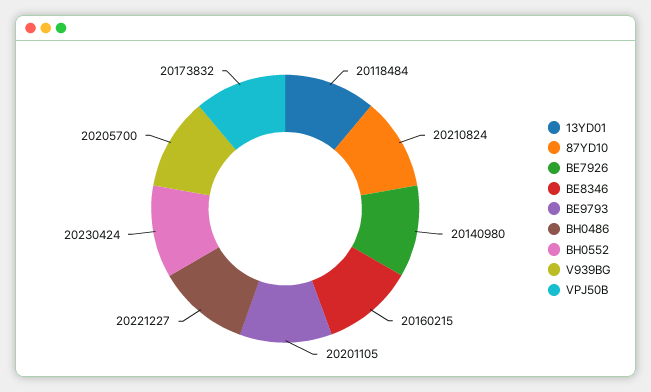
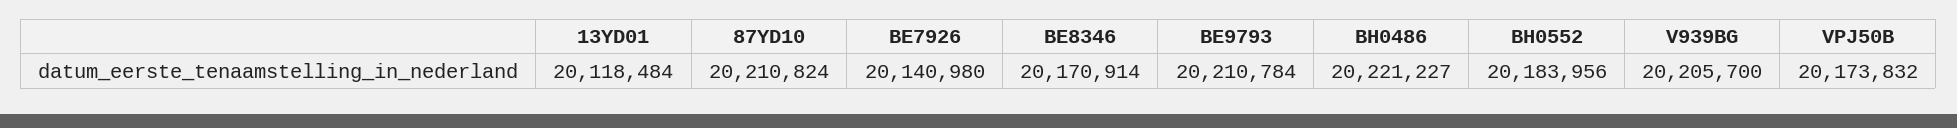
  {
    "13YD01": 20118484,
    "87YD10": 20210824,
    "BE7926": 20140980,
-   "BE8346": 20160215,
+   "BE8346": 20170914,
-   "BE9793": 20201105,
+   "BE9793": 20210784,
    "BH0486": 20221227,
-   "BH0552": 20230424,
+   "BH0552": 20183956,
    "V939BG": 20205700,
    "VPJ50B": 20173832
  }

